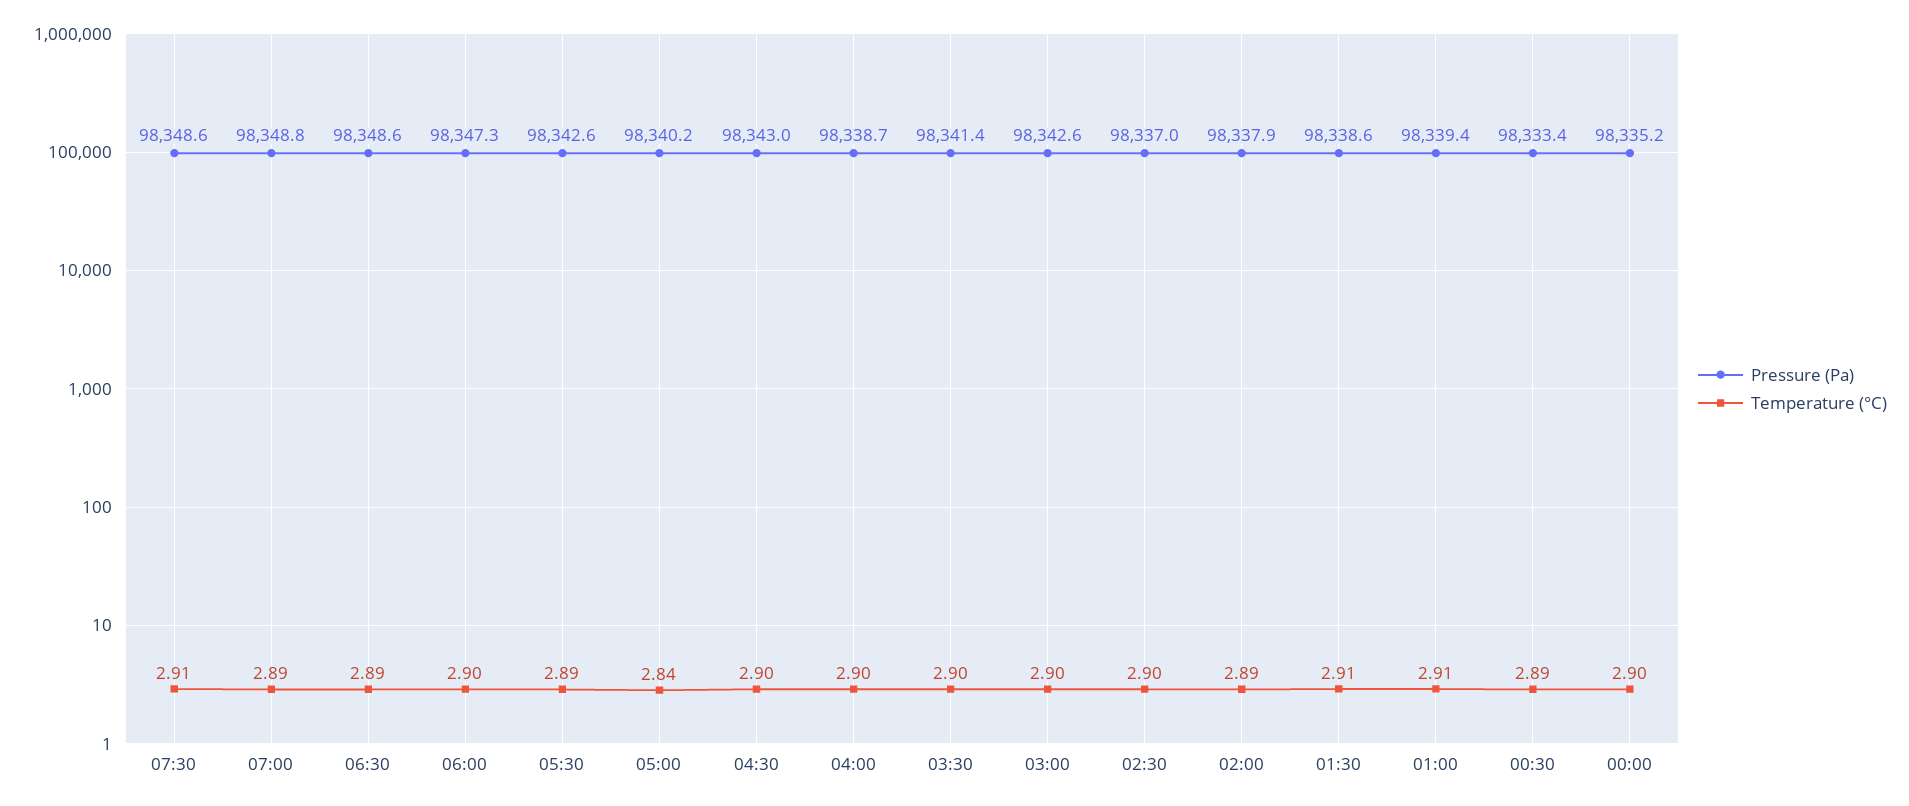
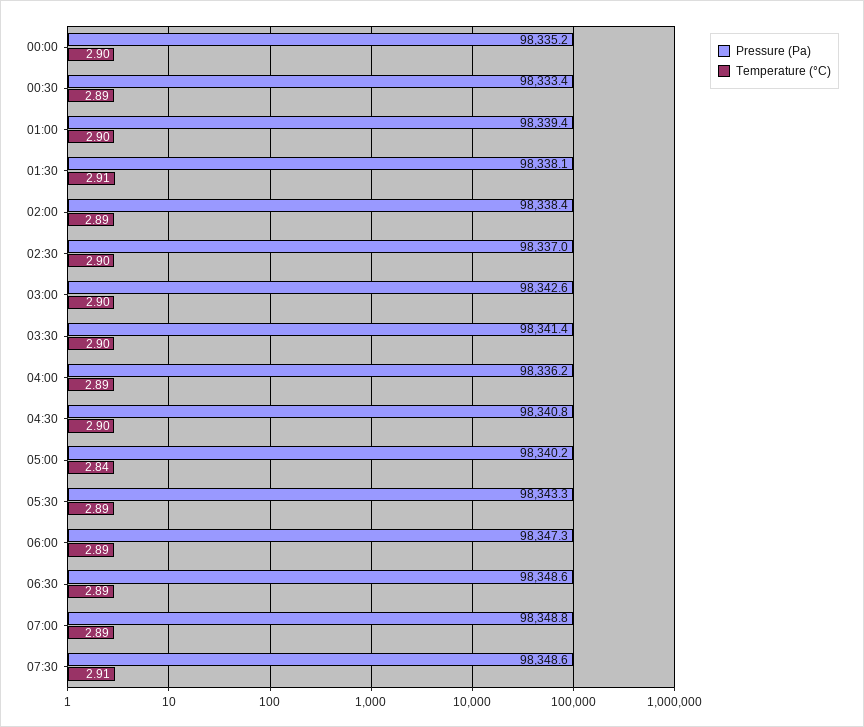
  {
    "Pressure (Pa)": {
      "07:30": 98348.6,
      "07:00": 98348.8,
      "06:30": 98348.6,
      "06:00": 98347.3,
-     "05:30": 98342.6,
+     "05:30": 98343.3,
      "05:00": 98340.2,
-     "04:30": 98343,
+     "04:30": 98340.8,
-     "04:00": 98338.7,
+     "04:00": 98336.2,
      "03:30": 98341.4,
      "03:00": 98342.6,
      "02:30": 98337,
-     "02:00": 98337.9,
+     "02:00": 98338.4,
-     "01:30": 98338.6,
+     "01:30": 98338.1,
      "01:00": 98339.4,
      "00:30": 98333.4,
      "00:00": 98335.2
    },
    "Temperature (°C)": {
      "07:30": 2.91,
      "07:00": 2.89,
      "06:30": 2.89,
-     "06:00": 2.9,
+     "06:00": 2.89,
      "05:30": 2.89,
      "05:00": 2.84,
      "04:30": 2.9,
-     "04:00": 2.9,
+     "04:00": 2.89,
      "03:30": 2.9,
      "03:00": 2.9,
      "02:30": 2.9,
      "02:00": 2.89,
      "01:30": 2.91,
-     "01:00": 2.91,
+     "01:00": 2.9,
      "00:30": 2.89,
      "00:00": 2.9
    }
  }

